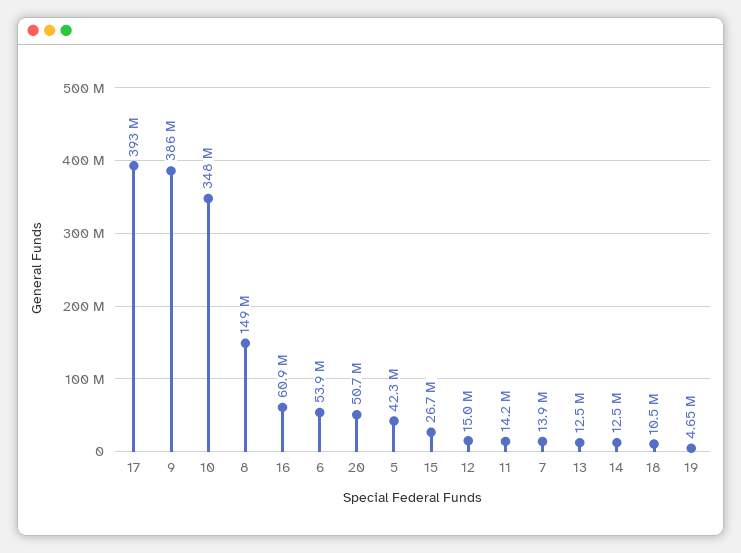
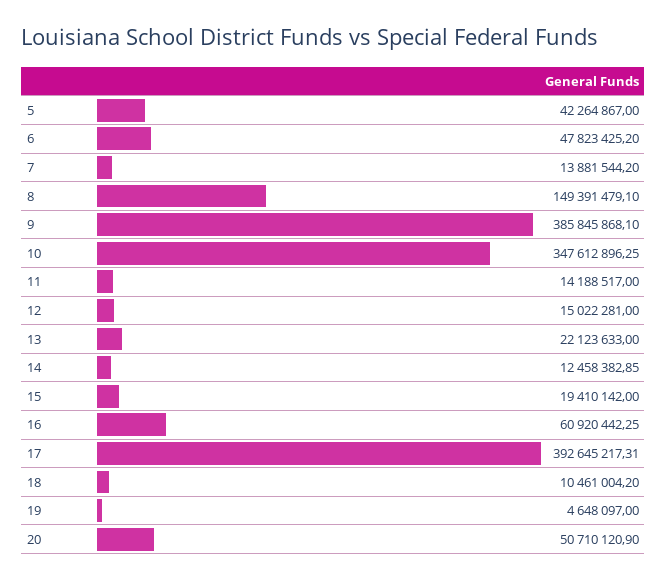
  {
    "17": 392645217.31,
    "9": 385845868.1,
    "10": 347612896.25,
    "8": 149391479.1,
    "16": 60920442.25,
-   "6": 53900000,
+   "6": 47823425.2,
    "20": 50710120.9,
    "5": 42264867,
-   "15": 26700000,
+   "15": 19410142,
    "12": 15022281,
    "11": 14188517,
    "7": 13881544.2,
-   "13": 12500000,
+   "13": 22123633,
    "14": 12458382.85,
    "18": 10461004.2,
    "19": 4648097
  }

